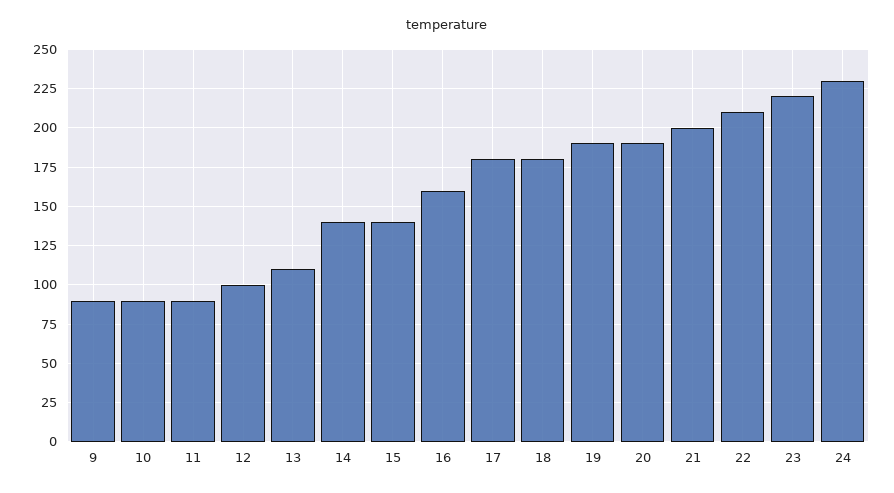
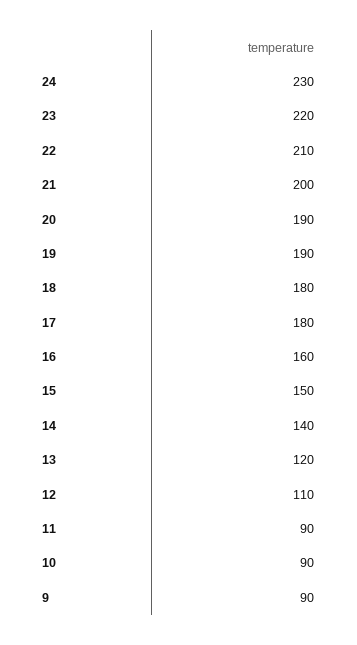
  {
    "9": 90,
    "10": 90,
    "11": 90,
-   "12": 100,
+   "12": 110,
-   "13": 110,
+   "13": 120,
    "14": 140,
-   "15": 140,
+   "15": 150,
    "16": 160,
    "17": 180,
    "18": 180,
    "19": 190,
    "20": 190,
    "21": 200,
    "22": 210,
    "23": 220,
    "24": 230
  }

